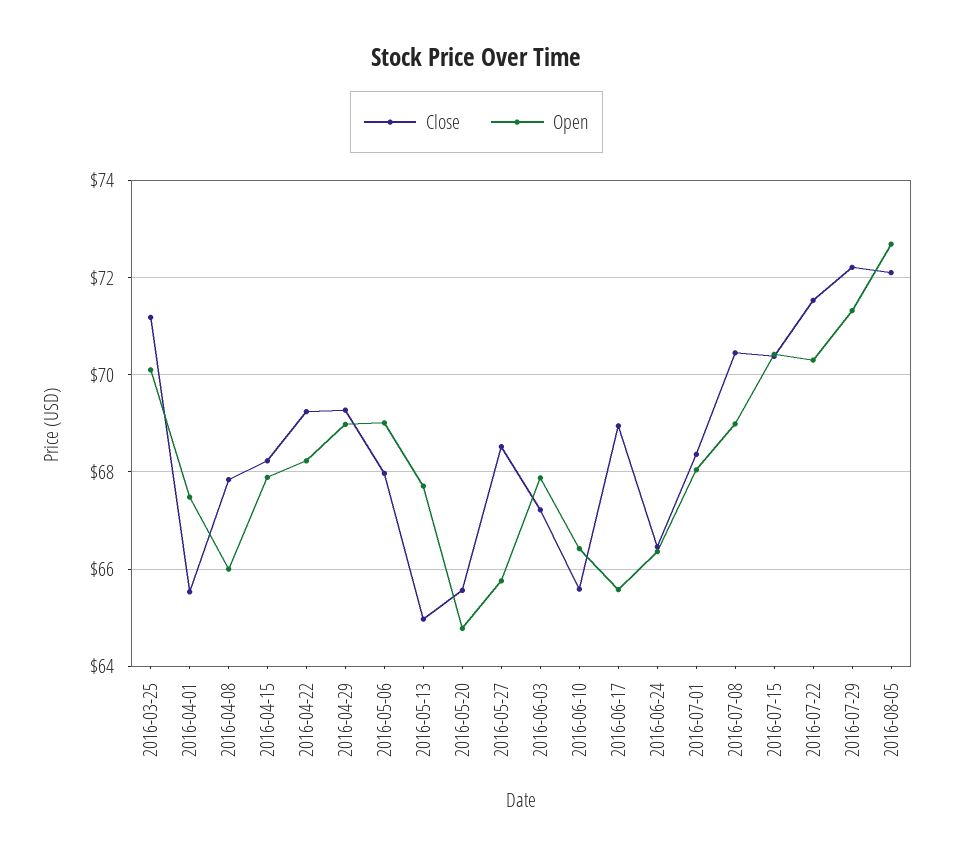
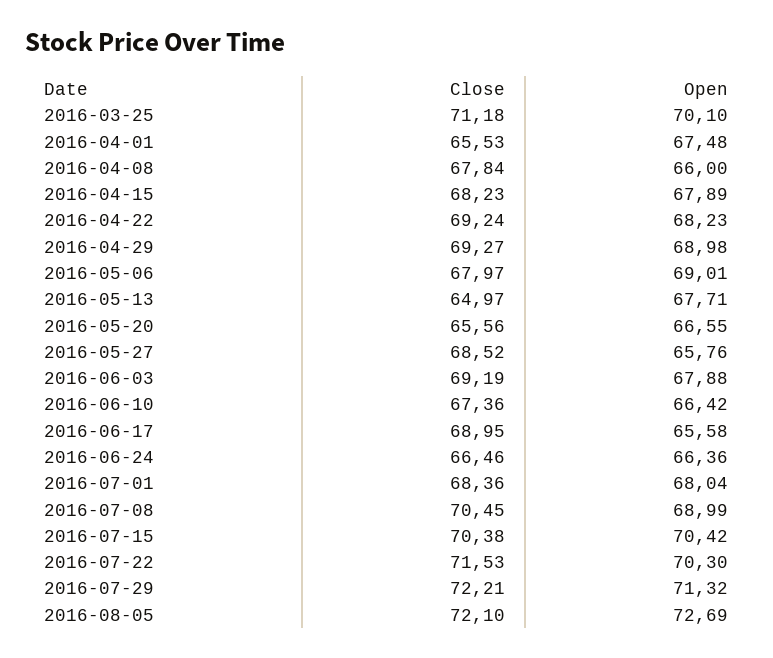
  {
    "Close": {
      "2016-03-25": 71.18,
      "2016-04-01": 65.53,
      "2016-04-08": 67.84,
      "2016-04-15": 68.23,
      "2016-04-22": 69.24,
      "2016-04-29": 69.27,
      "2016-05-06": 67.97,
      "2016-05-13": 64.97,
      "2016-05-20": 65.56,
      "2016-05-27": 68.52,
-     "2016-06-03": 67.2,
+     "2016-06-03": 69.19,
-     "2016-06-10": 65.6,
+     "2016-06-10": 67.36,
      "2016-06-17": 68.95,
      "2016-06-24": 66.46,
      "2016-07-01": 68.36,
      "2016-07-08": 70.45,
      "2016-07-15": 70.38,
      "2016-07-22": 71.53,
      "2016-07-29": 72.21,
      "2016-08-05": 72.1
    },
    "Open": {
      "2016-03-25": 70.1,
      "2016-04-01": 67.48,
      "2016-04-08": 66,
      "2016-04-15": 67.89,
      "2016-04-22": 68.23,
      "2016-04-29": 68.98,
      "2016-05-06": 69.01,
      "2016-05-13": 67.71,
-     "2016-05-20": 64.8,
+     "2016-05-20": 66.55,
      "2016-05-27": 65.76,
      "2016-06-03": 67.88,
      "2016-06-10": 66.42,
      "2016-06-17": 65.58,
      "2016-06-24": 66.36,
      "2016-07-01": 68.04,
      "2016-07-08": 68.99,
      "2016-07-15": 70.42,
      "2016-07-22": 70.3,
      "2016-07-29": 71.32,
      "2016-08-05": 72.69
    }
  }

